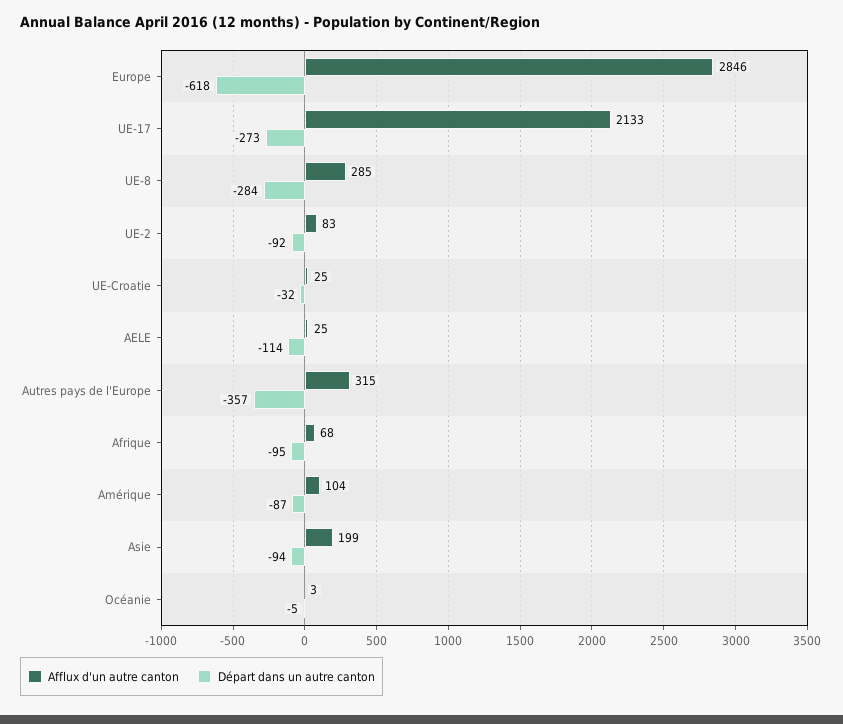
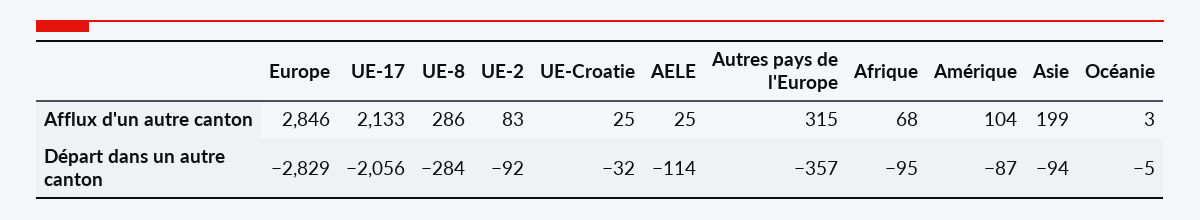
  {
    "Afflux d'un autre canton": {
      "Europe": 2846,
      "UE-17": 2133,
-     "UE-8": 285,
+     "UE-8": 286,
      "UE-2": 83,
      "UE-Croatie": 25,
      "AELE": 25,
      "Autres pays de l'Europe": 315,
      "Afrique": 68,
      "Amérique": 104,
      "Asie": 199,
      "Océanie": 3
    },
    "Départ dans un autre canton": {
-     "Europe": -618,
+     "Europe": -2829,
-     "UE-17": -273,
+     "UE-17": -2056,
      "UE-8": -284,
      "UE-2": -92,
      "UE-Croatie": -32,
      "AELE": -114,
      "Autres pays de l'Europe": -357,
      "Afrique": -95,
      "Amérique": -87,
      "Asie": -94,
      "Océanie": -5
    }
  }

